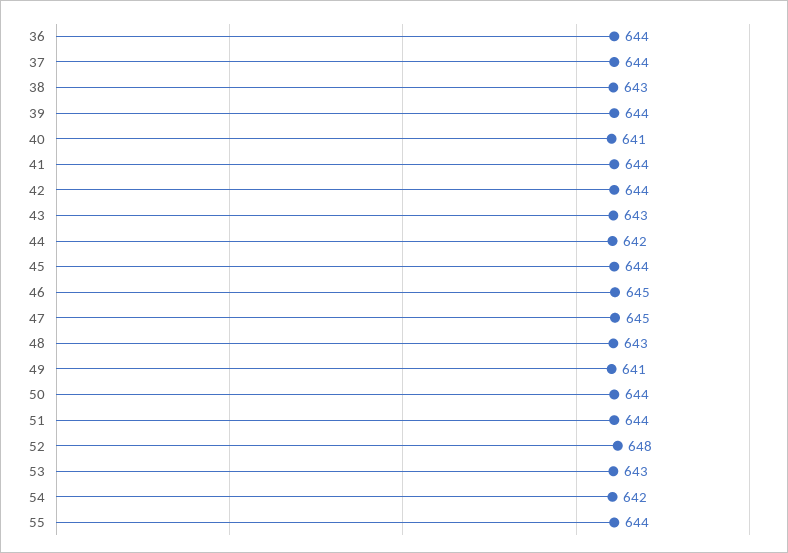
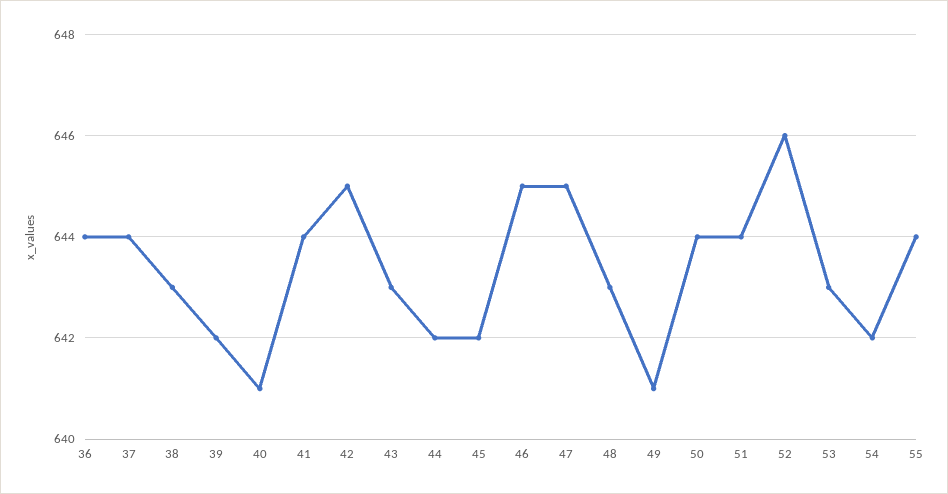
  {
    "36": 644,
    "37": 644,
    "38": 643,
-   "39": 644,
+   "39": 642,
    "40": 641,
    "41": 644,
-   "42": 644,
+   "42": 645,
    "43": 643,
    "44": 642,
-   "45": 644,
+   "45": 642,
    "46": 645,
    "47": 645,
    "48": 643,
    "49": 641,
    "50": 644,
    "51": 644,
-   "52": 648,
+   "52": 646,
    "53": 643,
    "54": 642,
    "55": 644
  }

